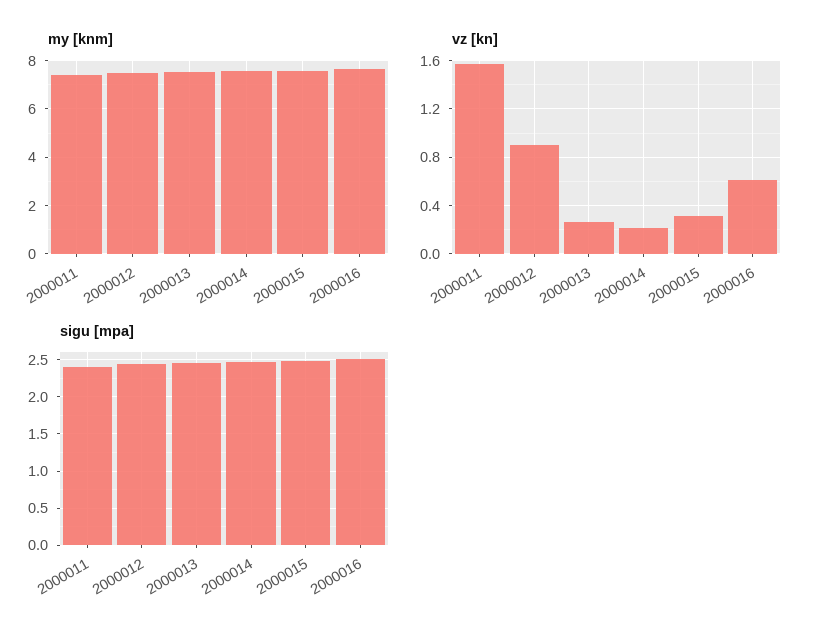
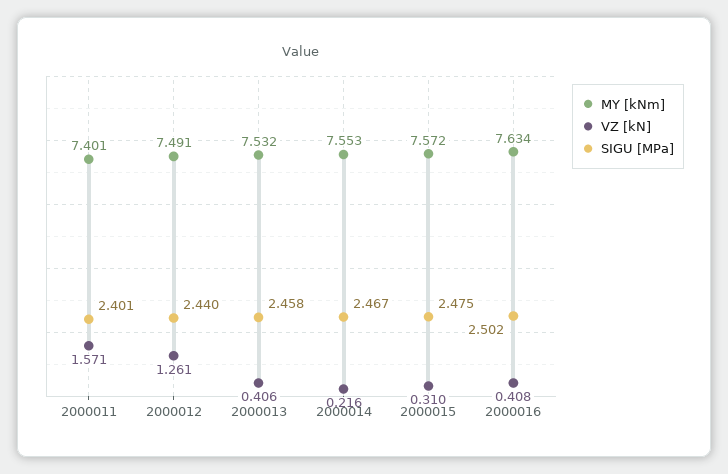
  {
    "my [knm]": {
      "2000011": 7.401,
      "2000012": 7.491,
      "2000013": 7.532,
      "2000014": 7.553,
      "2000015": 7.572,
      "2000016": 7.634
    },
    "vz [kn]": {
      "2000011": 1.571,
-     "2000012": 0.9,
+     "2000012": 1.261,
-     "2000013": 0.25,
+     "2000013": 0.406,
      "2000014": 0.216,
      "2000015": 0.31,
-     "2000016": 0.6
+     "2000016": 0.408
    },
    "sigu [mpa]": {
      "2000011": 2.401,
      "2000012": 2.44,
      "2000013": 2.458,
      "2000014": 2.467,
      "2000015": 2.475,
      "2000016": 2.502
    }
  }

